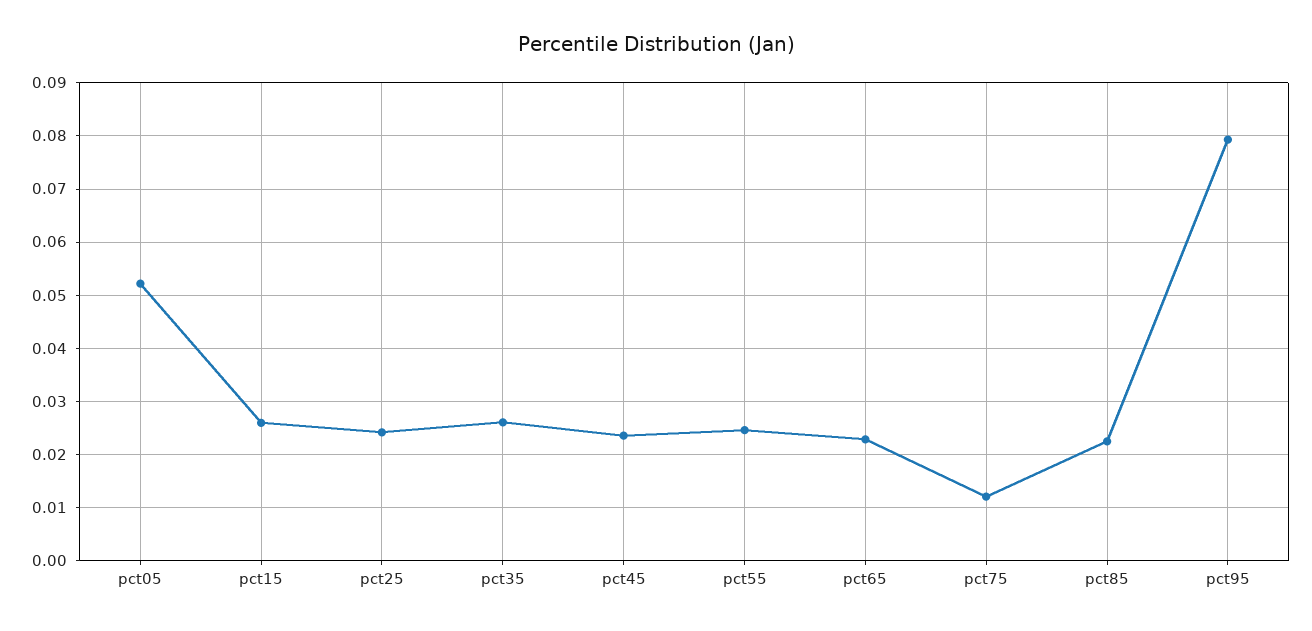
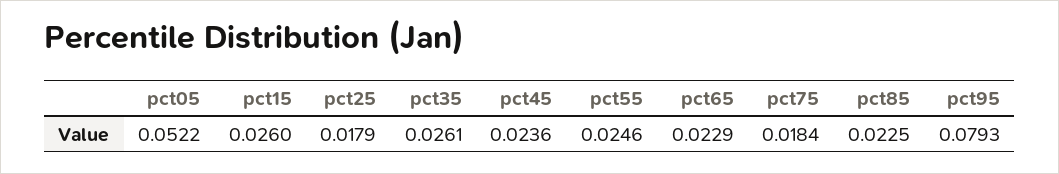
  {
    "pct05": 0.0522,
    "pct15": 0.026,
-   "pct25": 0.024,
+   "pct25": 0.0179,
    "pct35": 0.0261,
    "pct45": 0.0236,
    "pct55": 0.0246,
    "pct65": 0.0229,
-   "pct75": 0.012,
+   "pct75": 0.0184,
    "pct85": 0.0225,
    "pct95": 0.0793
  }

